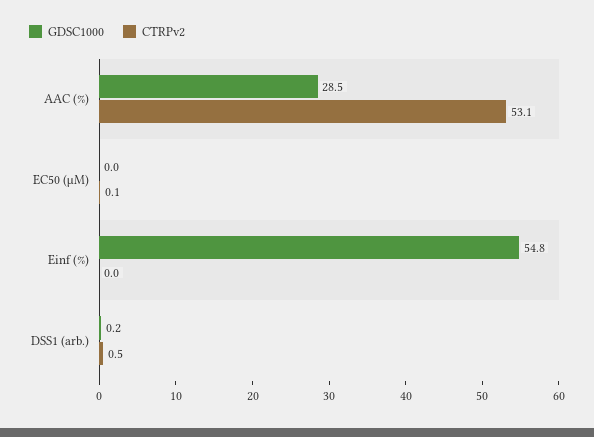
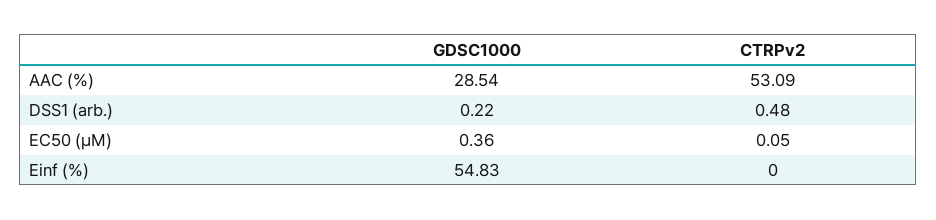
  {
    "GDSC1000": {
      "AAC (%)": 28.54,
-     "EC50 (µM)": 0,
+     "EC50 (µM)": 0.36,
      "Einf (%)": 54.83,
      "DSS1 (arb.)": 0.22
    },
    "CTRPv2": {
      "AAC (%)": 53.09,
      "EC50 (µM)": 0.05,
      "Einf (%)": 0,
      "DSS1 (arb.)": 0.48
    }
  }

